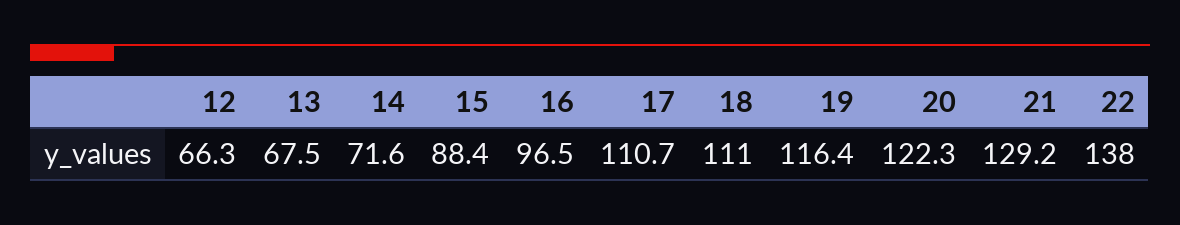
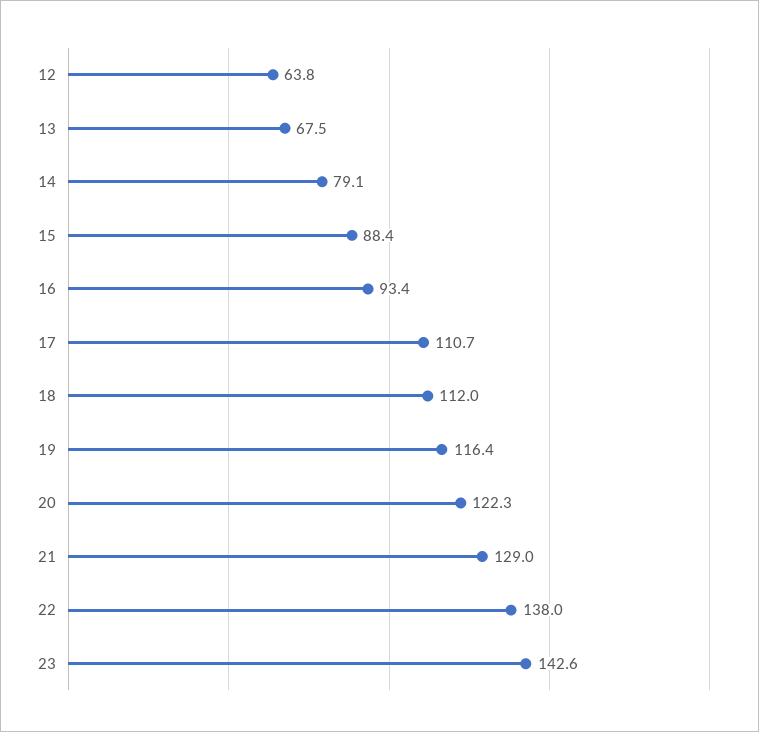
  {
-   "12": 66.3,
+   "12": 63.8,
    "13": 67.5,
-   "14": 71.6,
+   "14": 79.1,
    "15": 88.4,
-   "16": 96.5,
+   "16": 93.4,
    "17": 110.7,
-   "18": 111,
+   "18": 112,
    "19": 116.4,
    "20": 122.3,
-   "21": 129.2,
+   "21": 129,
-   "22": 138
+   "22": 138,
+   "23": 142.6
  }

